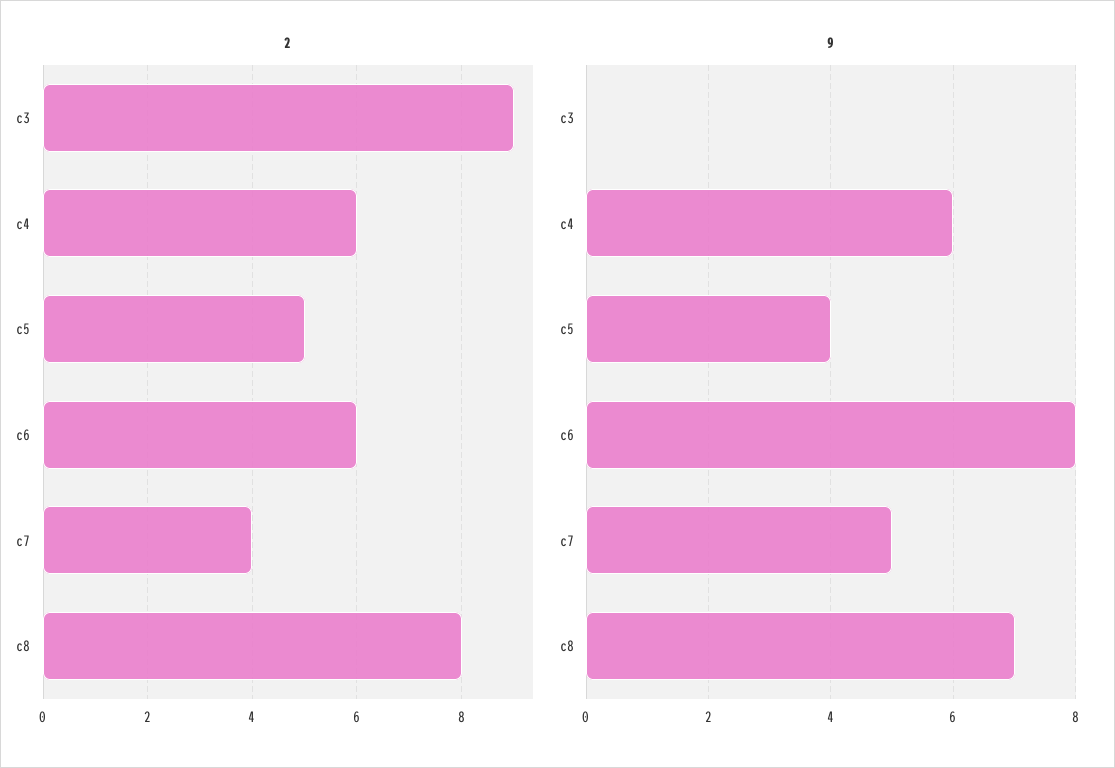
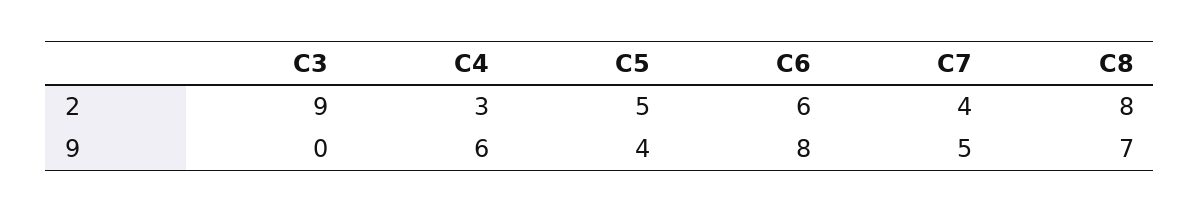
  {
    "2": {
      "c3": 9,
-     "c4": 6,
+     "c4": 3,
      "c5": 5,
      "c6": 6,
      "c7": 4,
      "c8": 8
    },
    "9": {
      "c3": 0,
      "c4": 6,
      "c5": 4,
      "c6": 8,
      "c7": 5,
      "c8": 7
    }
  }

